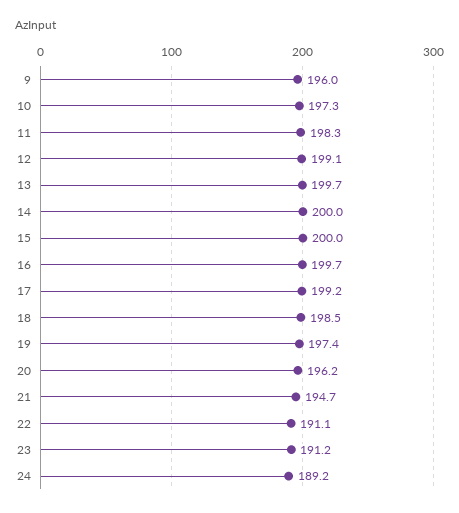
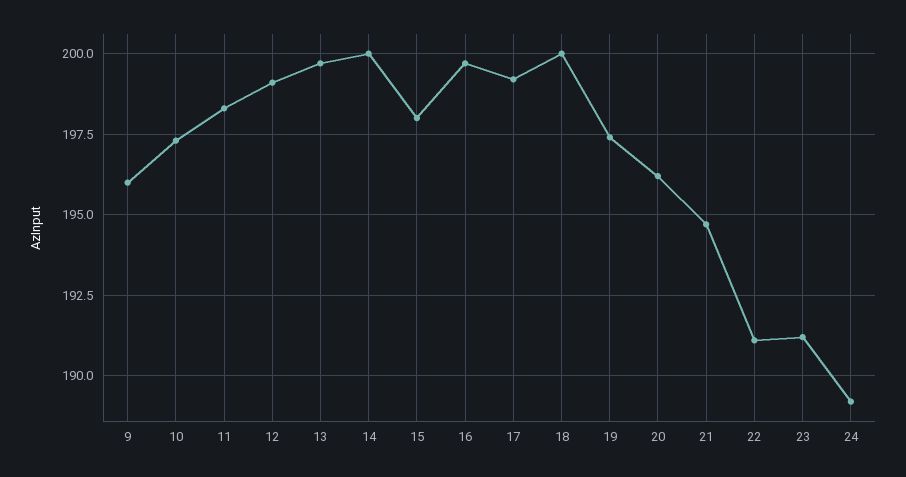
  {
    "9": 196,
    "10": 197.3,
    "11": 198.3,
    "12": 199.1,
    "13": 199.7,
    "14": 200,
-   "15": 200,
+   "15": 198,
    "16": 199.7,
    "17": 199.2,
-   "18": 198.5,
+   "18": 200,
    "19": 197.4,
    "20": 196.2,
    "21": 194.7,
    "22": 191.1,
    "23": 191.2,
    "24": 189.2
  }

